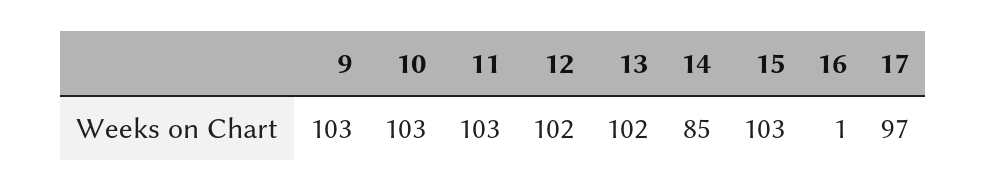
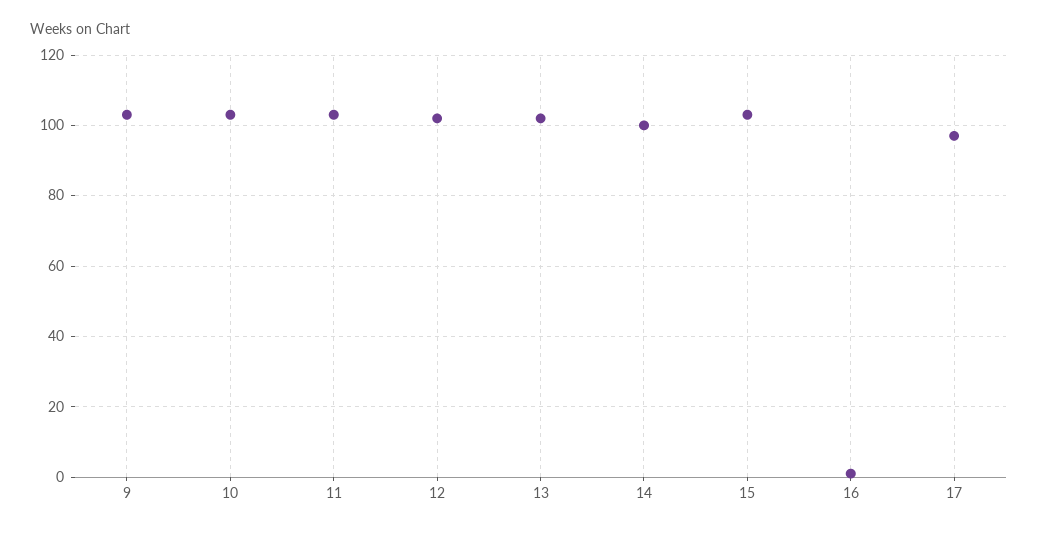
  {
    "9": 103,
    "10": 103,
    "11": 103,
    "12": 102,
    "13": 102,
-   "14": 85,
+   "14": 100,
    "15": 103,
    "16": 1,
    "17": 97
  }

